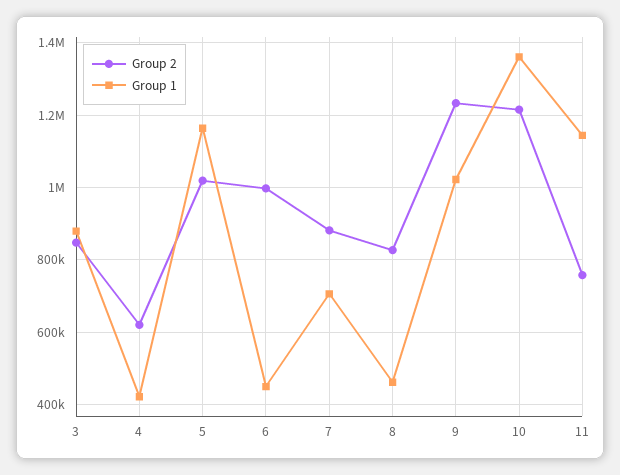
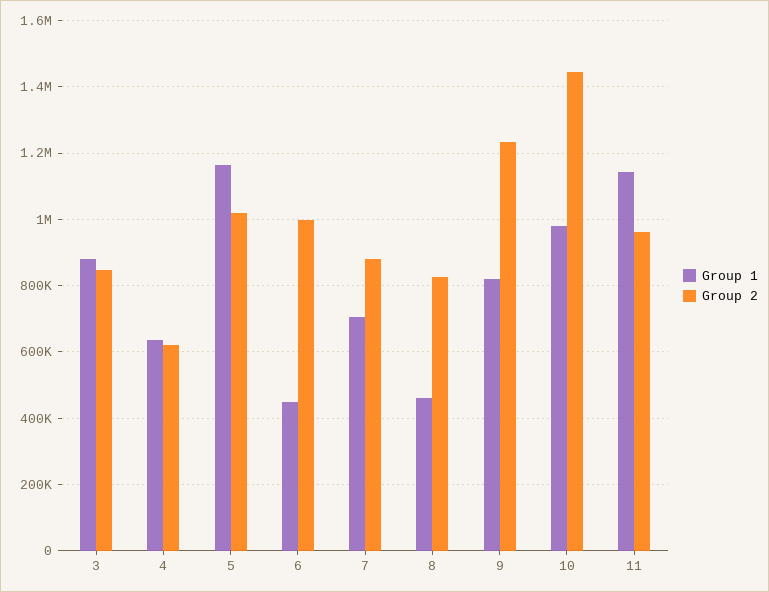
  {
    "Group 2": {
      "3": 840000,
      "4": 620000,
      "5": 1020000,
      "6": 1000000,
      "7": 880000,
      "8": 820000,
      "9": 1240000,
-     "10": 1220000,
+     "10": 1440000,
-     "11": 760000
+     "11": 960000
    },
    "Group 1": {
      "3": 880000,
-     "4": 420000,
+     "4": 640000,
      "5": 1160000,
      "6": 460000,
      "7": 700000,
      "8": 460000,
-     "9": 1020000,
+     "9": 820000,
-     "10": 1360000,
+     "10": 980000,
      "11": 1140000
    }
  }

